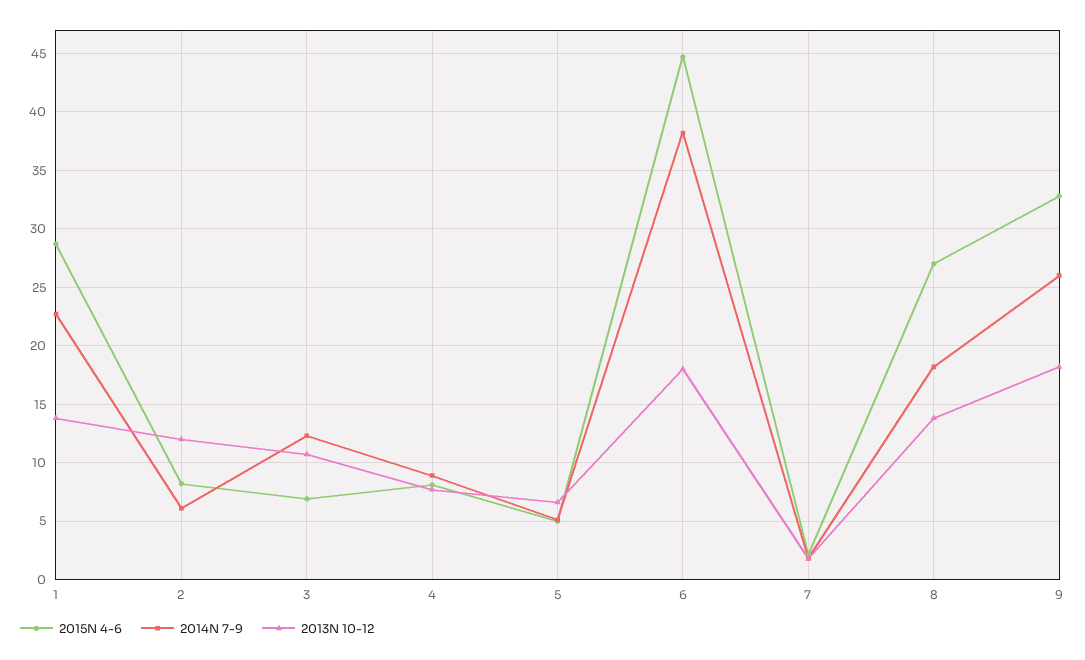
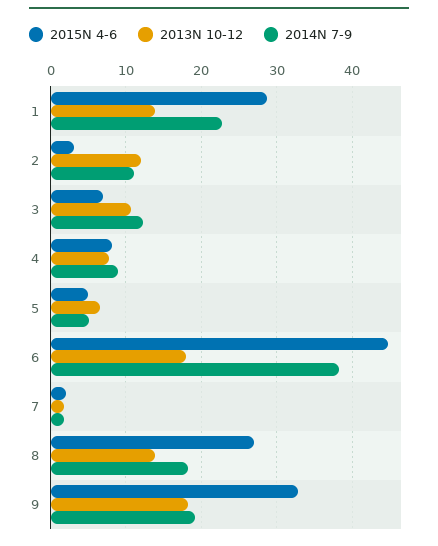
  {
    "2015N 4-6": {
      "1": 29,
-     "2": 8,
+     "2": 3,
      "3": 7,
      "4": 8,
      "5": 5,
      "6": 45,
      "7": 2,
      "8": 27,
      "9": 33
    },
    "2014N 7-9": {
      "1": 23,
-     "2": 6,
+     "2": 11,
      "3": 12,
      "4": 9,
      "5": 5,
      "6": 38,
      "7": 2,
      "8": 18,
-     "9": 26
+     "9": 19
    },
    "2013N 10-12": {
      "1": 14,
      "2": 12,
      "3": 11,
      "4": 8,
      "5": 7,
      "6": 18,
      "7": 2,
      "8": 14,
      "9": 18
    }
  }

